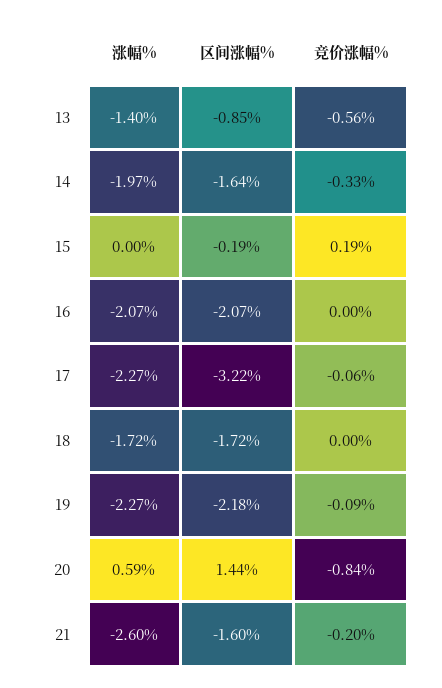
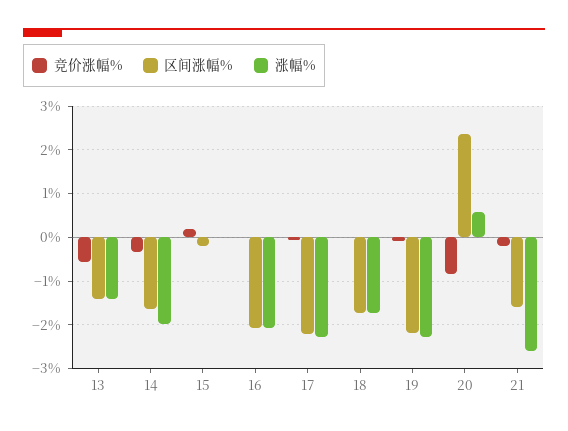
  {
    "涨幅%": {
      "13": -1.4,
      "14": -1.97,
      "15": 0,
      "16": -2.07,
      "17": -2.27,
      "18": -1.72,
      "19": -2.27,
      "20": 0.59,
      "21": -2.6
    },
    "区间涨幅%": {
-     "13": -0.85,
+     "13": -1.4,
      "14": -1.64,
      "15": -0.19,
      "16": -2.07,
-     "17": -3.22,
+     "17": -2.2,
      "18": -1.72,
      "19": -2.18,
-     "20": 1.44,
+     "20": 2.4,
      "21": -1.6
    },
    "竞价涨幅%": {
      "13": -0.56,
      "14": -0.33,
      "15": 0.19,
      "16": 0,
      "17": -0.06,
      "18": 0,
      "19": -0.09,
      "20": -0.84,
      "21": -0.2
    }
  }

